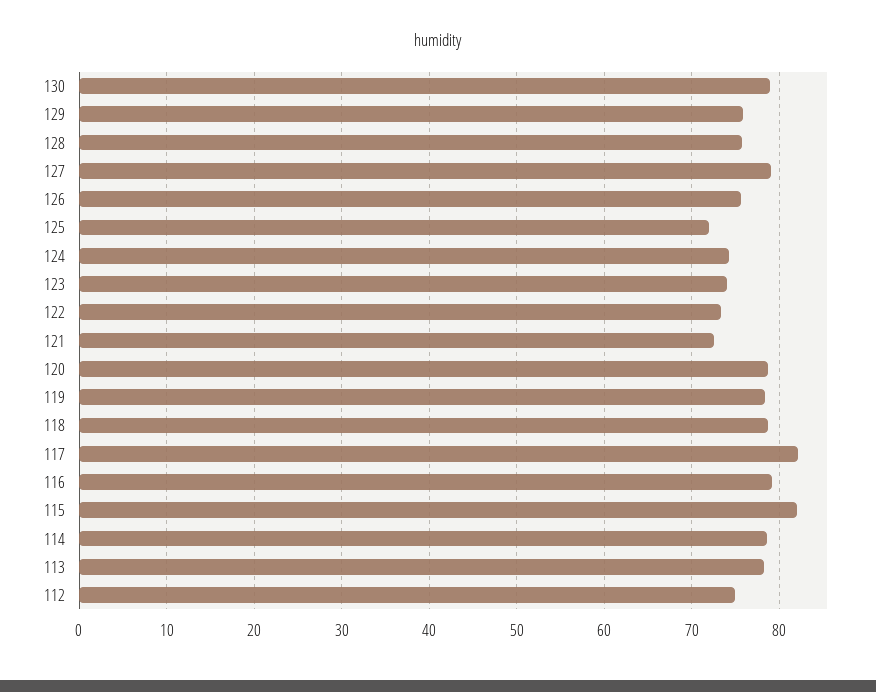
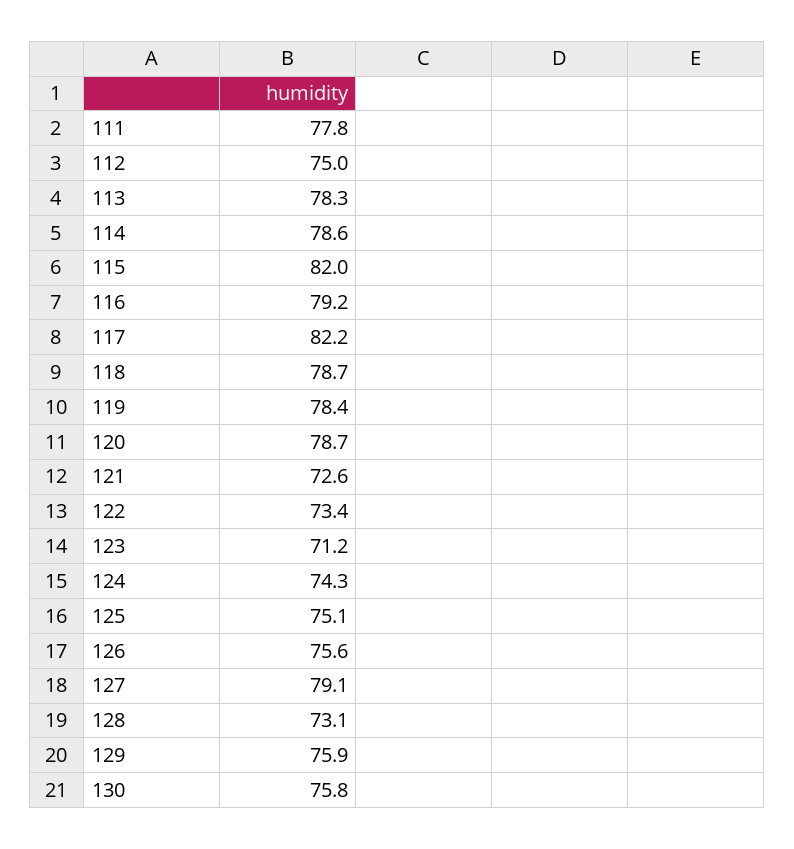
  {
-   "130": 79,
+   "130": 75.8,
    "129": 75.9,
-   "128": 76,
+   "128": 73.1,
    "127": 79.1,
    "126": 75.6,
-   "125": 72,
+   "125": 75.1,
    "124": 74.3,
-   "123": 74,
+   "123": 71.2,
    "122": 73.4,
    "121": 72.6,
    "120": 78.7,
    "119": 78.4,
    "118": 78.7,
    "117": 82.2,
    "116": 79.2,
    "115": 82,
    "114": 78.6,
    "113": 78.3,
-   "112": 75
+   "112": 75,
+   "111": 77.8
  }

